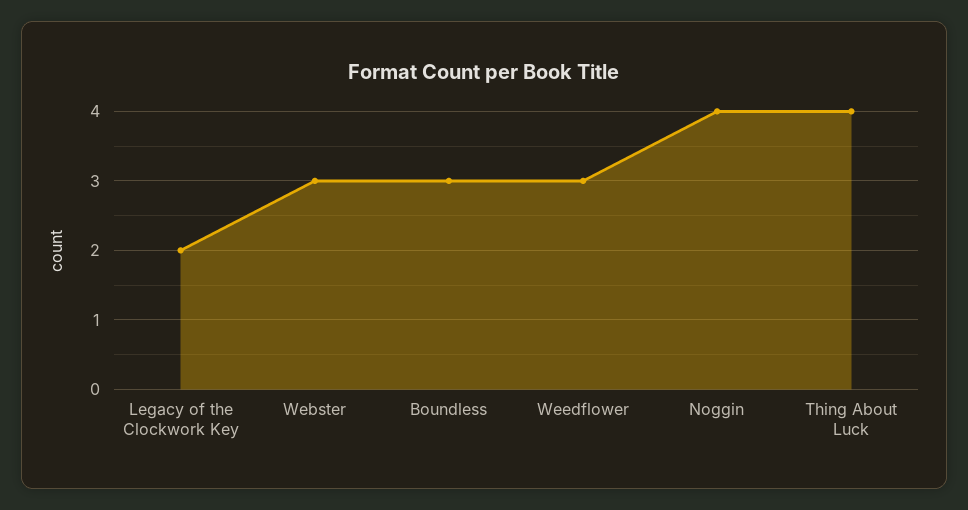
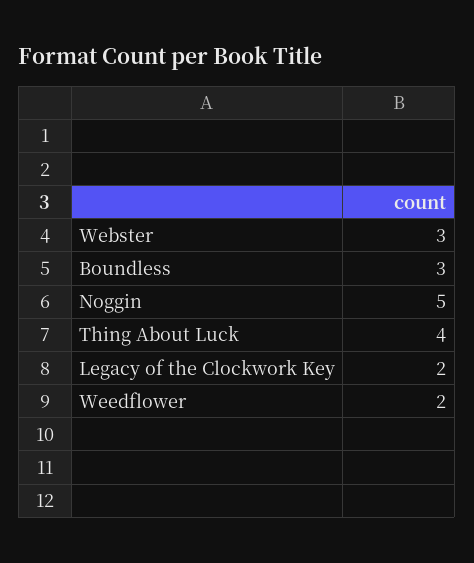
  {
    "Legacy of the Clockwork Key": 2,
    "Webster": 3,
    "Boundless": 3,
-   "Weedflower": 3,
+   "Weedflower": 2,
-   "Noggin": 4,
+   "Noggin": 5,
    "Thing About Luck": 4
  }

